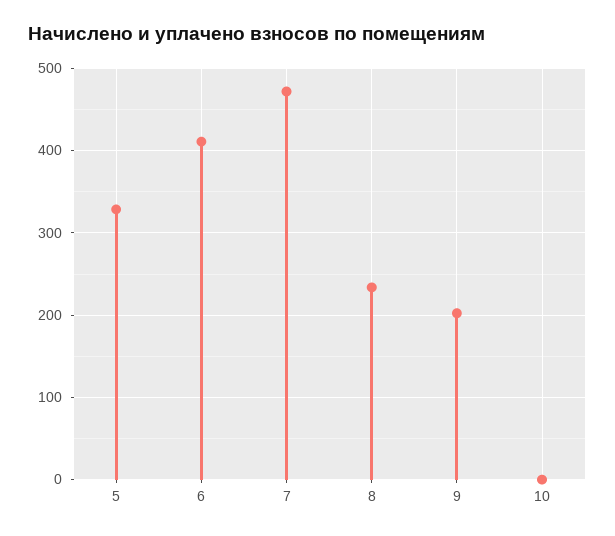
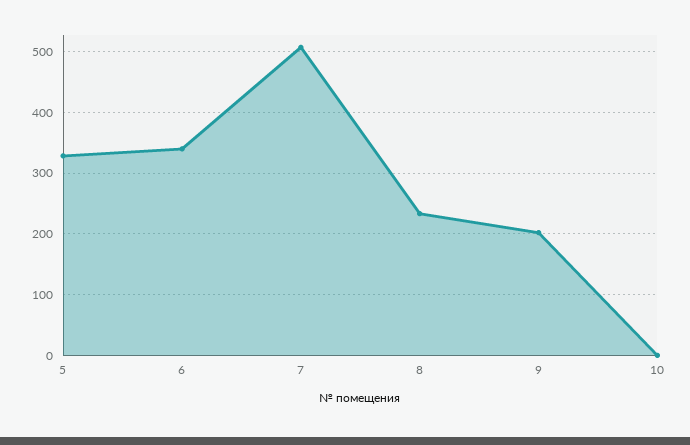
  {
    "5": 330,
-   "6": 410,
+   "6": 340,
-   "7": 470,
+   "7": 510,
    "8": 230,
    "9": 200,
    "10": 0
  }

